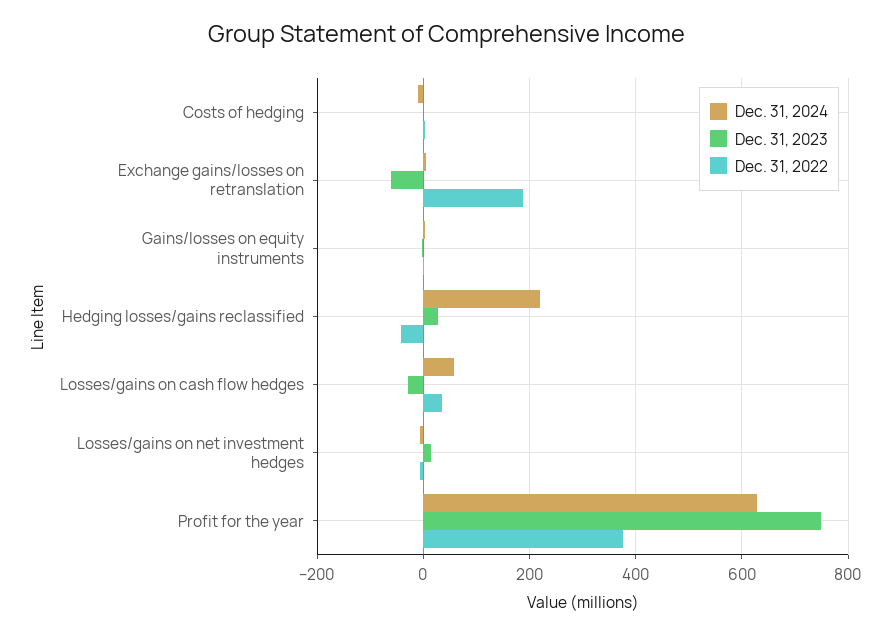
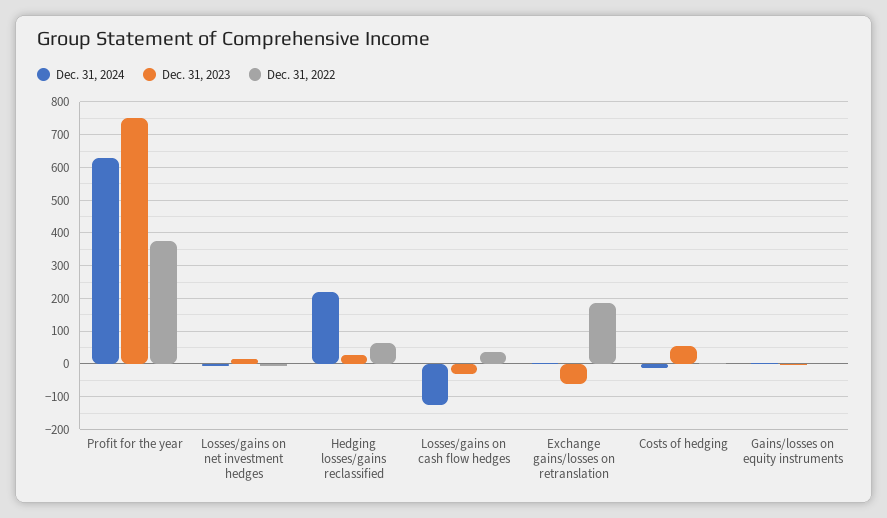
  {
    "Dec. 31, 2024": {
      "Costs of hedging": -20,
      "Exchange gains/losses on retranslation": 0,
      "Gains/losses on equity instruments": 0,
      "Hedging losses/gains reclassified": 220,
-     "Losses/gains on cash flow hedges": 60,
+     "Losses/gains on cash flow hedges": -120,
      "Losses/gains on net investment hedges": 0,
      "Profit for the year": 620
    },
    "Dec. 31, 2023": {
-     "Costs of hedging": 0,
+     "Costs of hedging": 60,
      "Exchange gains/losses on retranslation": -60,
      "Gains/losses on equity instruments": 0,
      "Hedging losses/gains reclassified": 20,
      "Losses/gains on cash flow hedges": -40,
      "Losses/gains on net investment hedges": 20,
      "Profit for the year": 760
    },
    "Dec. 31, 2022": {
      "Costs of hedging": 0,
      "Exchange gains/losses on retranslation": 180,
      "Gains/losses on equity instruments": 0,
-     "Hedging losses/gains reclassified": -40,
+     "Hedging losses/gains reclassified": 60,
      "Losses/gains on cash flow hedges": 40,
      "Losses/gains on net investment hedges": 0,
      "Profit for the year": 380
    }
  }

